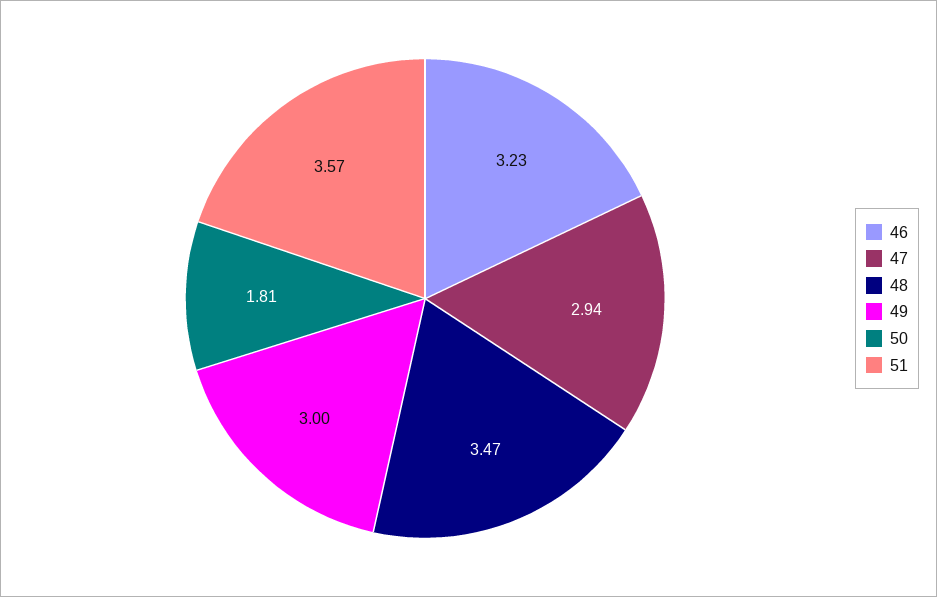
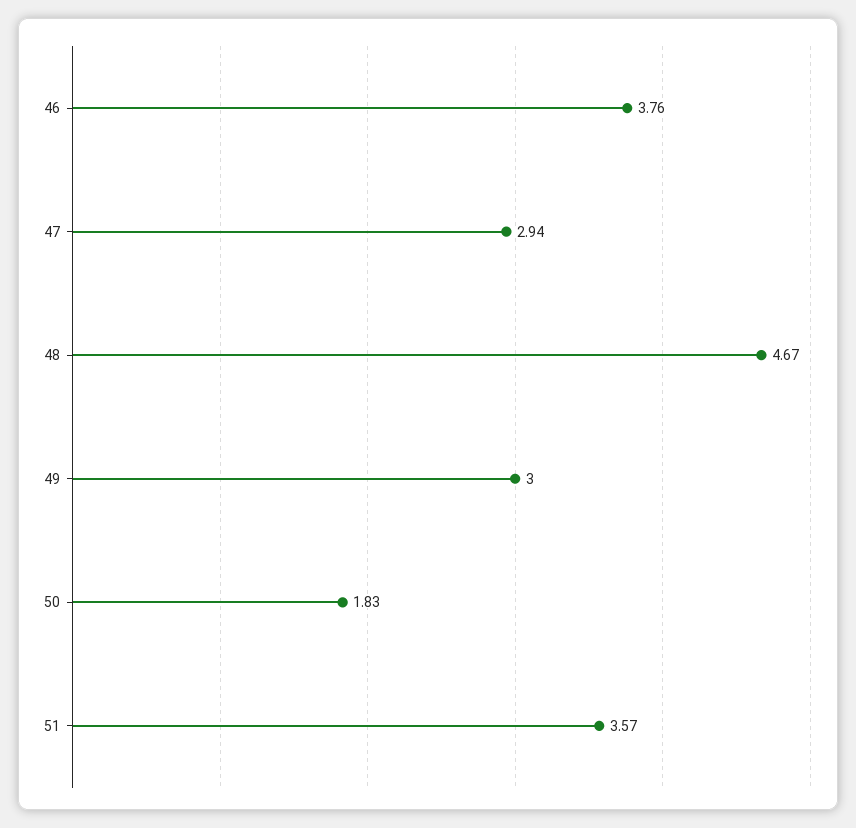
  {
-   "46": 3.23,
+   "46": 3.76,
    "47": 2.94,
-   "48": 3.47,
+   "48": 4.67,
    "49": 3,
-   "50": 1.81,
+   "50": 1.83,
    "51": 3.57
  }

